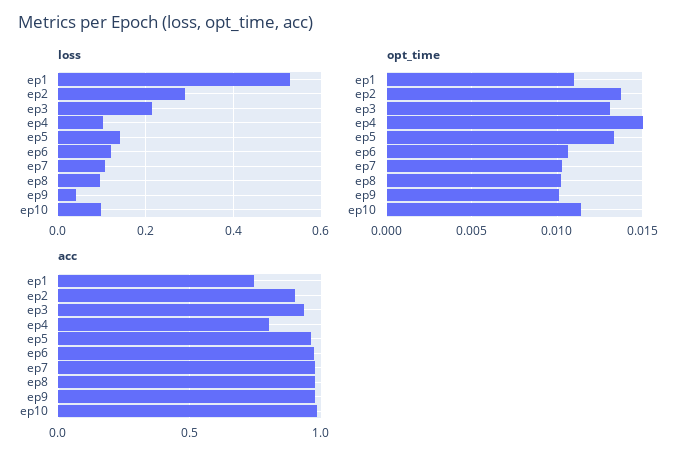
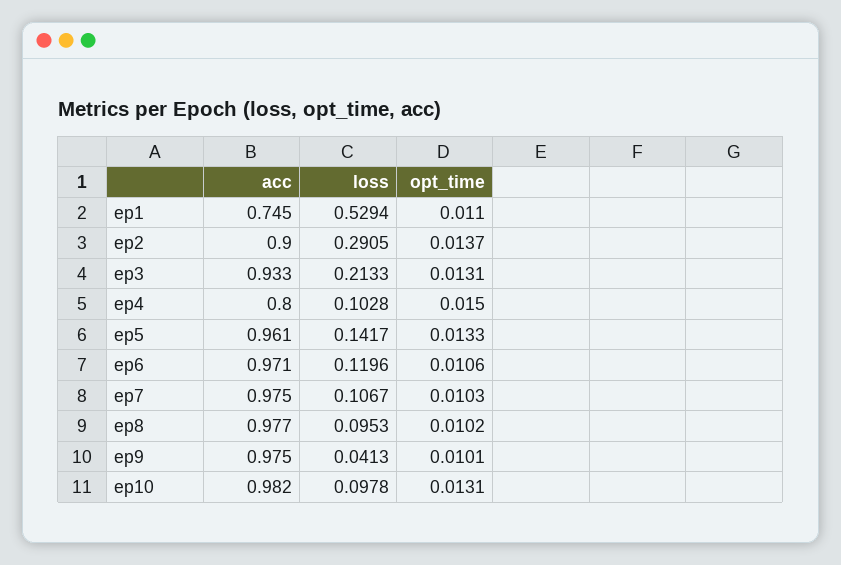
  {
    "loss": {
      "ep1": 0.5294,
      "ep2": 0.2905,
      "ep3": 0.2133,
      "ep4": 0.1028,
      "ep5": 0.1417,
      "ep6": 0.1196,
      "ep7": 0.1067,
      "ep8": 0.0953,
      "ep9": 0.0413,
      "ep10": 0.0978
    },
    "opt_time": {
      "ep1": 0.011,
      "ep2": 0.0137,
      "ep3": 0.0131,
      "ep4": 0.015,
      "ep5": 0.0133,
      "ep6": 0.0106,
      "ep7": 0.0103,
      "ep8": 0.0102,
      "ep9": 0.0101,
-     "ep10": 0.0115
+     "ep10": 0.0131
    },
    "acc": {
      "ep1": 0.745,
      "ep2": 0.9,
      "ep3": 0.933,
      "ep4": 0.8,
      "ep5": 0.961,
      "ep6": 0.971,
      "ep7": 0.975,
      "ep8": 0.977,
      "ep9": 0.975,
      "ep10": 0.982
    }
  }

